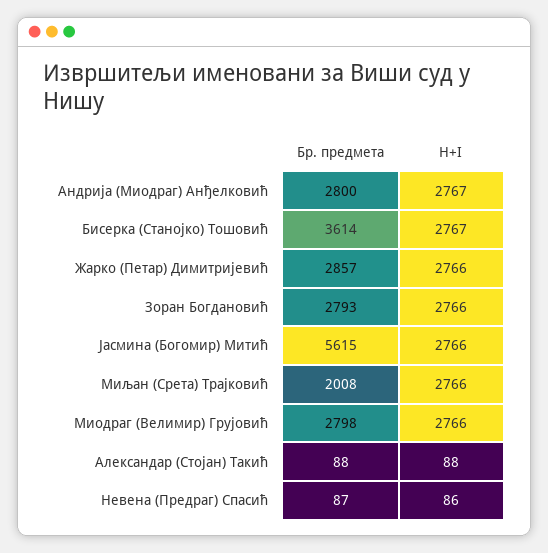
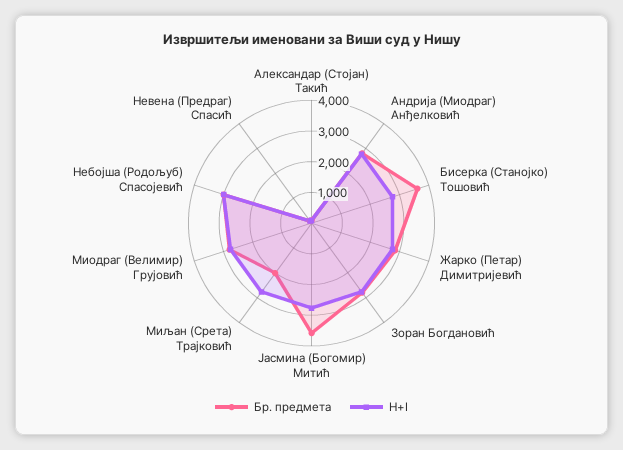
  {
    "Бр. предмета": {
      "Андрија (Миодраг) Анђелковић": 2800,
      "Бисерка (Станојко) Тошовић": 3614,
      "Жарко (Петар) Димитријевић": 2857,
      "Зоран Богдановић": 2793,
-     "Јасмина (Богомир) Митић": 5615,
+     "Јасмина (Богомир) Митић": 3500,
      "Миљан (Срета) Трајковић": 2008,
      "Миодраг (Велимир) Грујовић": 2798,
      "Александар (Стојан) Такић": 88,
-     "Невена (Предраг) Спасић": 87
+     "Невена (Предраг) Спасић": 87,
+     "Небојша (Родољуб) Спасојевић": 3000
    },
    "H+I": {
      "Андрија (Миодраг) Анђелковић": 2767,
      "Бисерка (Станојко) Тошовић": 2767,
      "Жарко (Петар) Димитријевић": 2766,
      "Зоран Богдановић": 2766,
      "Јасмина (Богомир) Митић": 2766,
      "Миљан (Срета) Трајковић": 2766,
      "Миодраг (Велимир) Грујовић": 2766,
      "Александар (Стојан) Такић": 88,
-     "Невена (Предраг) Спасић": 86
+     "Невена (Предраг) Спасић": 86,
+     "Небојша (Родољуб) Спасојевић": 3000
    }
  }

